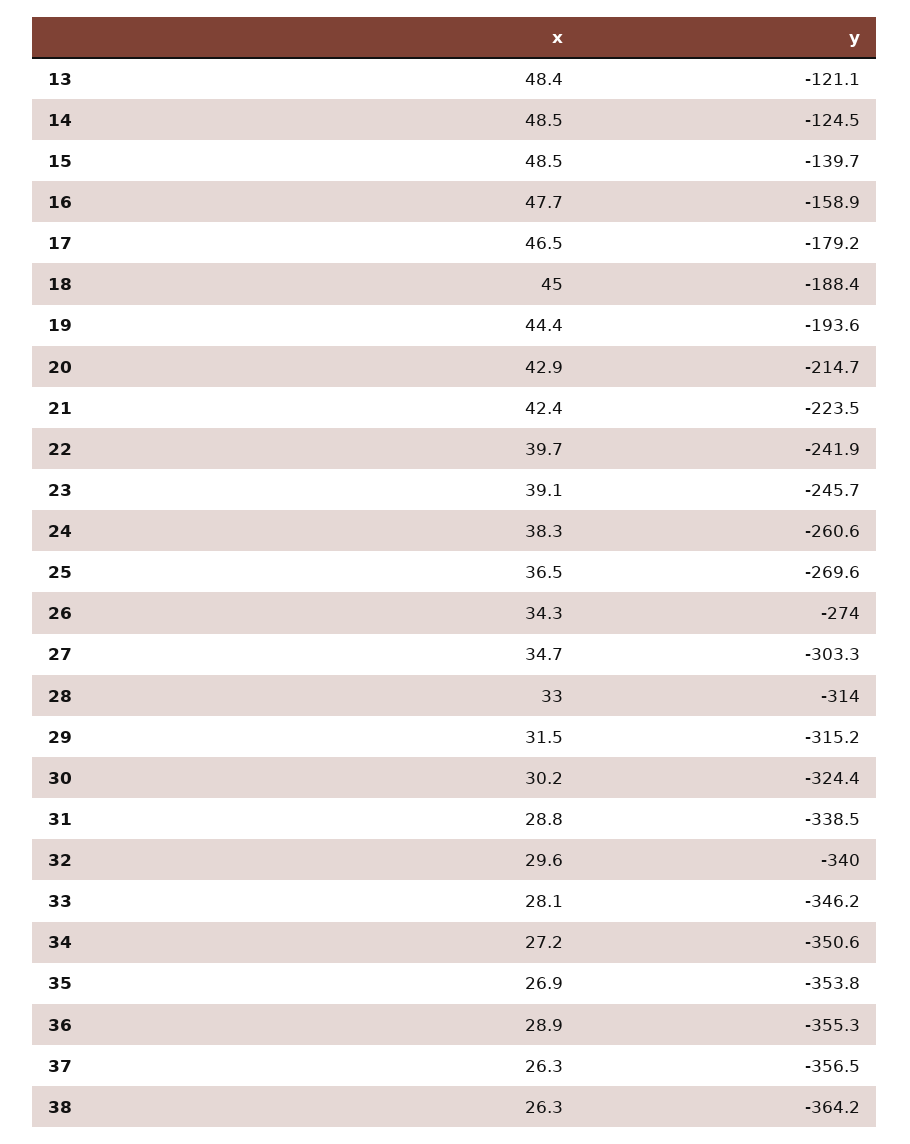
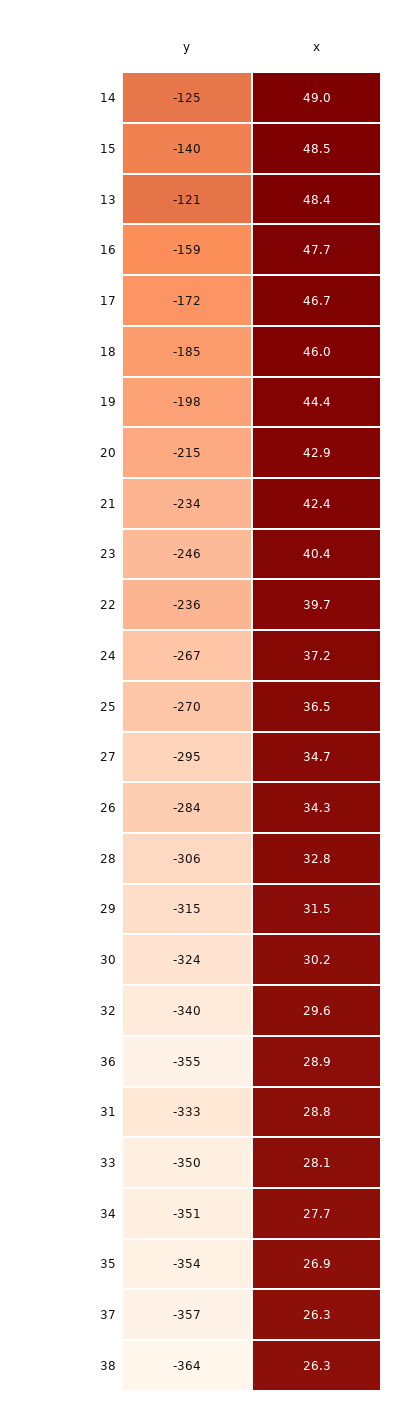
  {
    "x": {
      "13": 48.4,
-     "14": 48.5,
+     "14": 49,
      "15": 48.5,
      "16": 47.7,
-     "17": 46.5,
+     "17": 46.7,
-     "18": 45,
+     "18": 46,
      "19": 44.4,
      "20": 42.9,
      "21": 42.4,
      "22": 39.7,
-     "23": 39.1,
+     "23": 40.4,
-     "24": 38.3,
+     "24": 37.2,
      "25": 36.5,
      "26": 34.3,
      "27": 34.7,
-     "28": 33,
+     "28": 32.8,
      "29": 31.5,
      "30": 30.2,
      "31": 28.8,
      "32": 29.6,
      "33": 28.1,
-     "34": 27.2,
+     "34": 27.7,
      "35": 26.9,
      "36": 28.9,
      "37": 26.3,
      "38": 26.3
    },
    "y": {
      "13": -121.1,
      "14": -124.5,
      "15": -139.7,
      "16": -158.9,
-     "17": -179.2,
+     "17": -172,
-     "18": -188.4,
+     "18": -185,
-     "19": -193.6,
+     "19": -198,
      "20": -214.7,
-     "21": -223.5,
+     "21": -234,
-     "22": -241.9,
+     "22": -236,
      "23": -245.7,
-     "24": -260.6,
+     "24": -267,
      "25": -269.6,
-     "26": -274,
+     "26": -284,
-     "27": -303.3,
+     "27": -295,
-     "28": -314,
+     "28": -306,
      "29": -315.2,
      "30": -324.4,
-     "31": -338.5,
+     "31": -333,
      "32": -340,
-     "33": -346.2,
+     "33": -350,
      "34": -350.6,
      "35": -353.8,
      "36": -355.3,
      "37": -356.5,
      "38": -364.2
    }
  }

